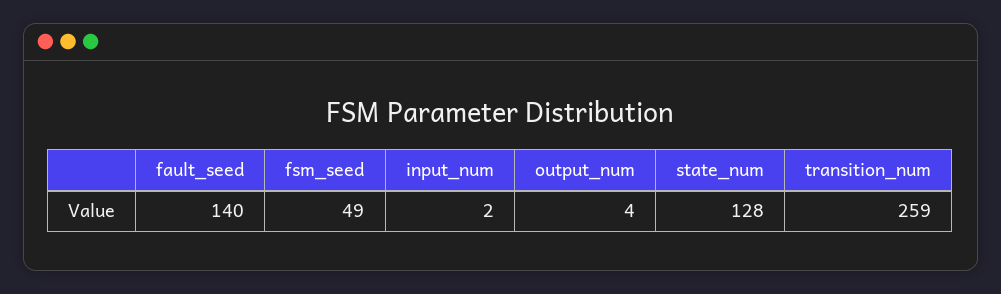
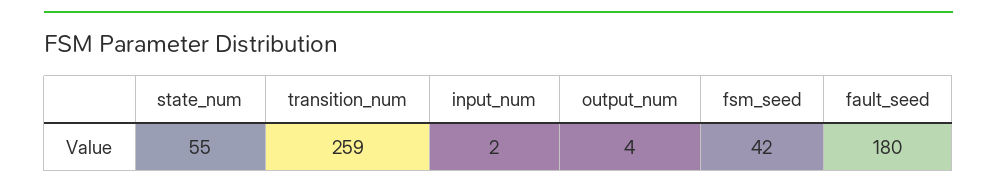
  {
-   "fault_seed": 140,
+   "fault_seed": 180,
-   "fsm_seed": 49,
+   "fsm_seed": 42,
    "input_num": 2,
    "output_num": 4,
-   "state_num": 128,
+   "state_num": 55,
    "transition_num": 259
  }

